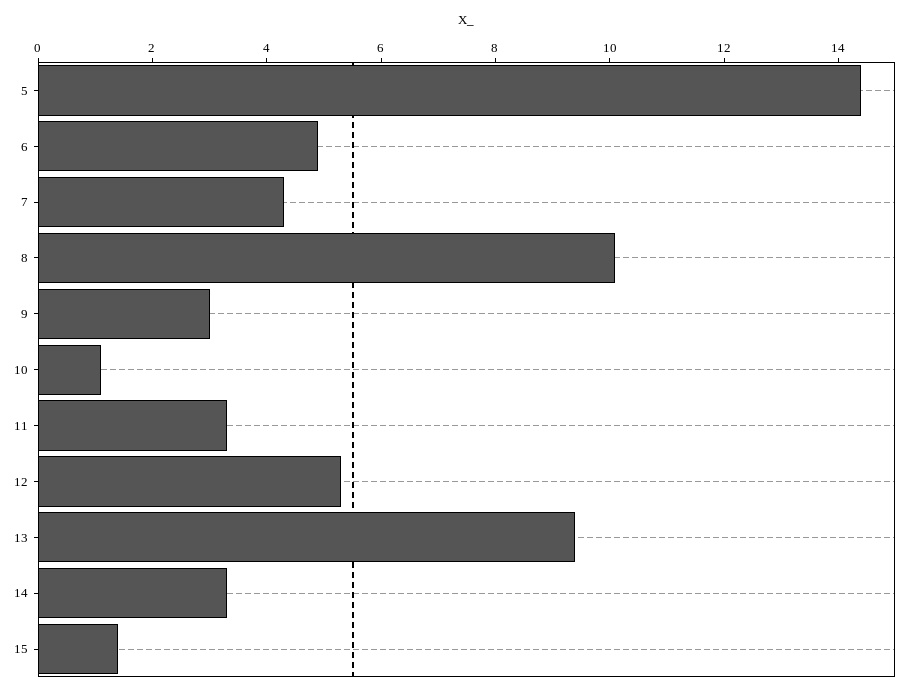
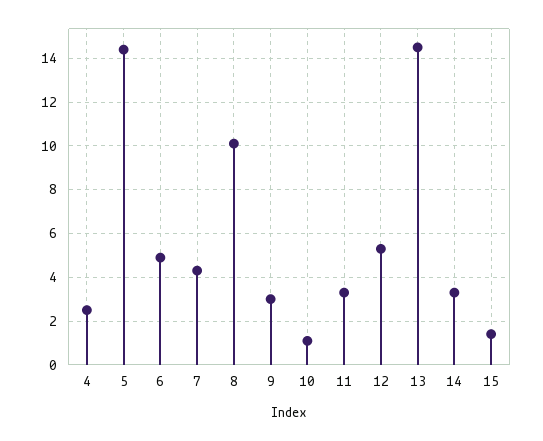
  {
    "5": 14.5,
    "6": 5,
    "7": 4.5,
    "8": 10,
    "9": 3,
    "10": 1,
    "11": 3.5,
    "12": 5.5,
-   "13": 9.5,
+   "13": 14.5,
    "14": 3.5,
-   "15": 1.5
+   "15": 1.5,
+   "4": 2.5
  }

